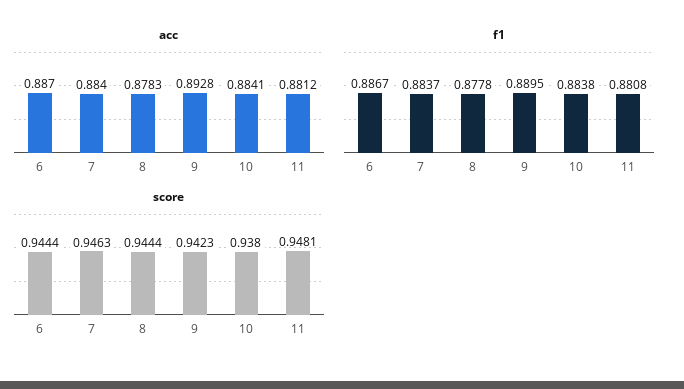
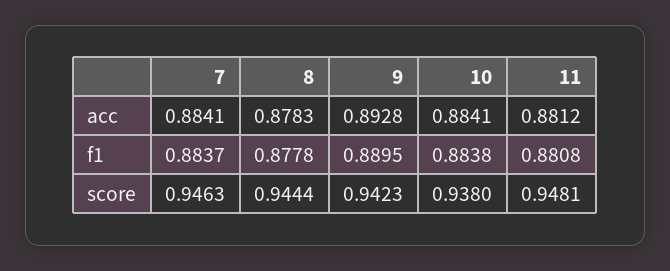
  {
    "acc": {
-     "6": 0.887,
-     "7": 0.884,
+     "7": 0.8841,
      "8": 0.8783,
      "9": 0.8928,
      "10": 0.8841,
      "11": 0.8812
    },
    "f1": {
-     "6": 0.8867,
      "7": 0.8837,
      "8": 0.8778,
      "9": 0.8895,
      "10": 0.8838,
      "11": 0.8808
    },
    "score": {
-     "6": 0.9444,
      "7": 0.9463,
      "8": 0.9444,
      "9": 0.9423,
      "10": 0.938,
      "11": 0.9481
    }
  }

